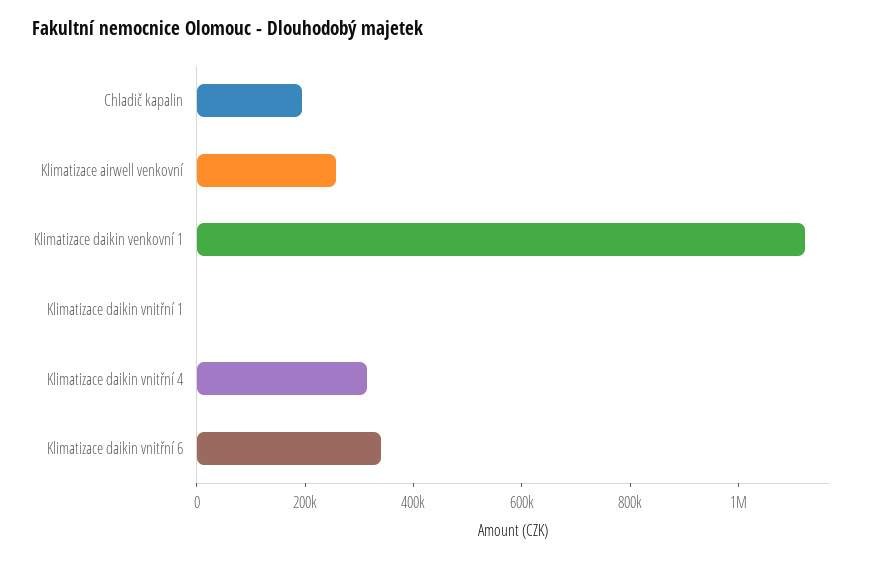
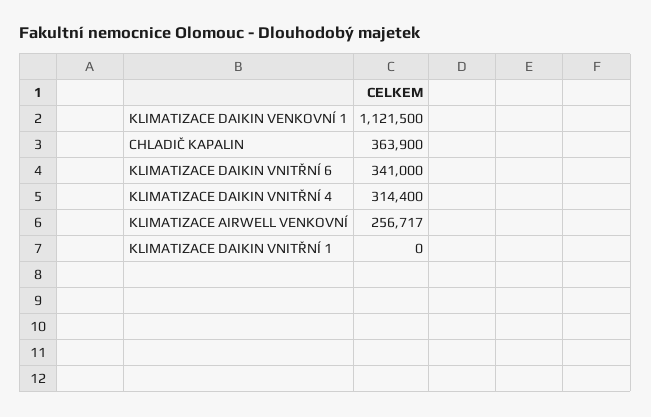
  {
-   "Chladič kapalin": 200000,
+   "Chladič kapalin": 363900,
    "Klimatizace airwell venkovní": 256717,
    "Klimatizace daikin venkovní 1": 1121500,
    "Klimatizace daikin vnitřní 1": 0,
    "Klimatizace daikin vnitřní 4": 314400,
    "Klimatizace daikin vnitřní 6": 341000
  }

